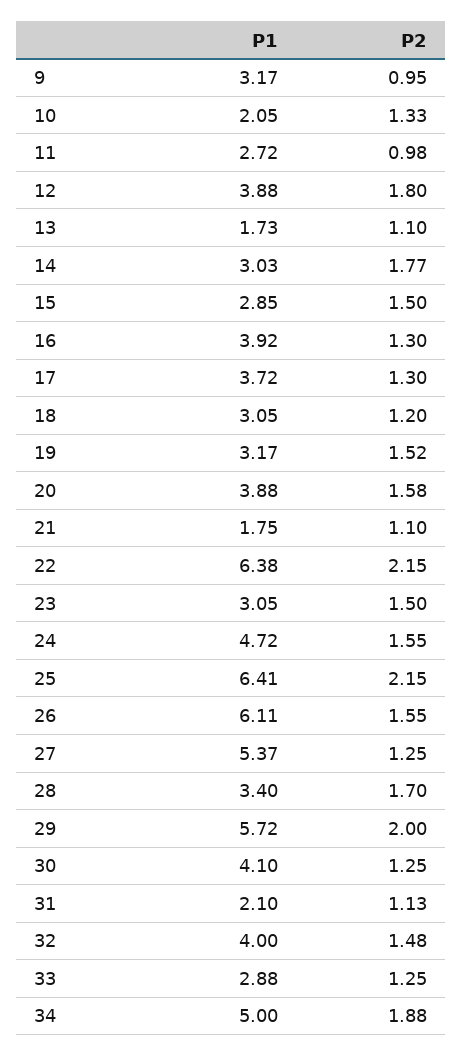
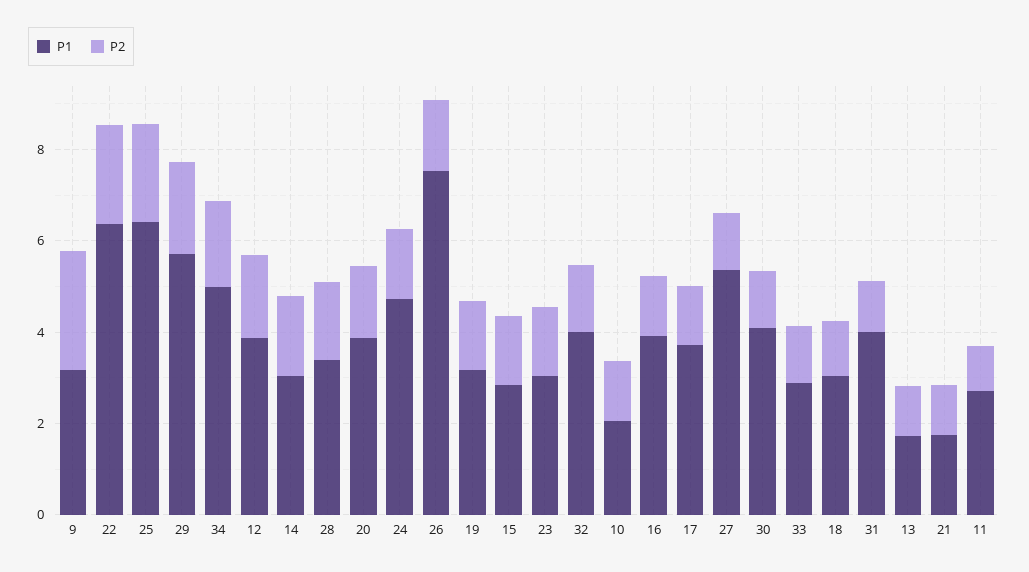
  {
    "P1": {
      "9": 3.17,
      "10": 2.05,
      "11": 2.72,
      "12": 3.88,
      "13": 1.73,
      "14": 3.03,
      "15": 2.85,
      "16": 3.92,
      "17": 3.72,
      "18": 3.05,
      "19": 3.17,
      "20": 3.88,
      "21": 1.75,
      "22": 6.38,
      "23": 3.05,
      "24": 4.72,
      "25": 6.41,
-     "26": 6.11,
+     "26": 7.5,
      "27": 5.37,
      "28": 3.4,
      "29": 5.72,
      "30": 4.1,
-     "31": 2.1,
+     "31": 4,
      "32": 4,
      "33": 2.88,
      "34": 5
    },
    "P2": {
-     "9": 0.95,
+     "9": 2.5,
      "10": 1.33,
      "11": 0.98,
      "12": 1.8,
      "13": 1.1,
      "14": 1.77,
      "15": 1.5,
      "16": 1.3,
      "17": 1.3,
      "18": 1.2,
      "19": 1.52,
      "20": 1.58,
      "21": 1.1,
      "22": 2.15,
      "23": 1.5,
      "24": 1.55,
      "25": 2.15,
      "26": 1.55,
      "27": 1.25,
      "28": 1.7,
      "29": 2,
      "30": 1.25,
      "31": 1.13,
      "32": 1.48,
      "33": 1.25,
      "34": 1.88
    }
  }

